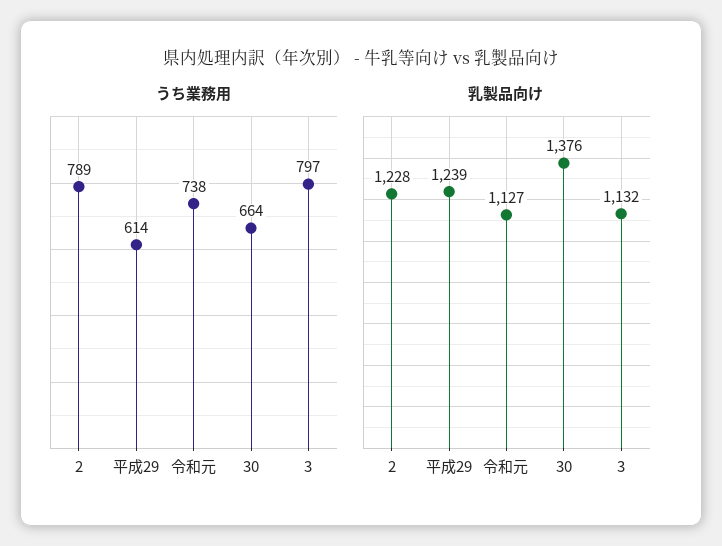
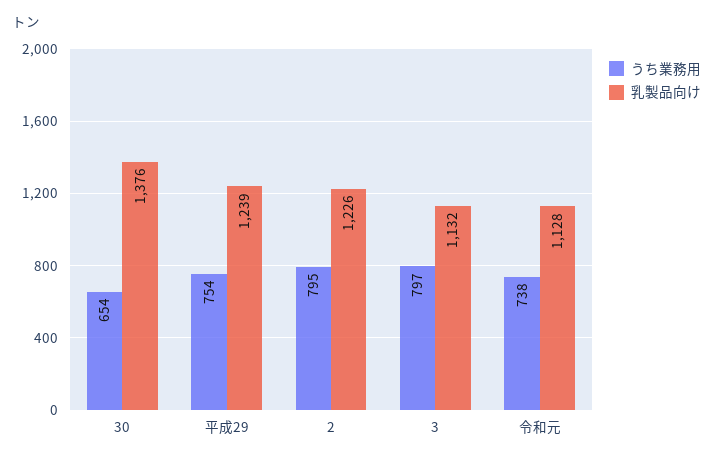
  {
    "うち業務用": {
-     "2": 789,
+     "2": 795,
-     "平成29": 614,
+     "平成29": 754,
      "令和元": 738,
-     "30": 664,
+     "30": 654,
      "3": 797
    },
    "乳製品向け": {
-     "2": 1228,
+     "2": 1226,
      "平成29": 1239,
-     "令和元": 1127,
+     "令和元": 1128,
      "30": 1376,
      "3": 1132
    }
  }

